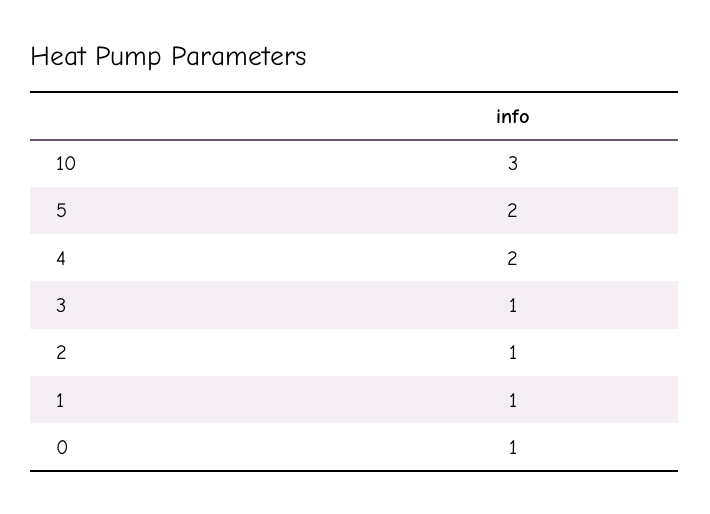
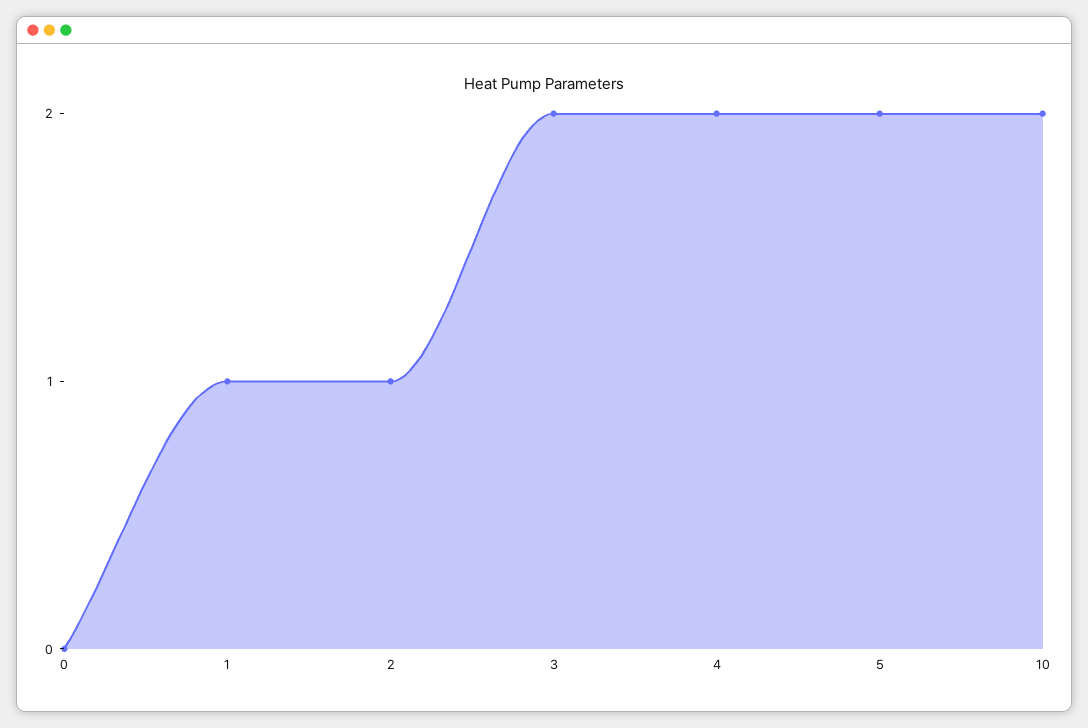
  {
-   "10": 3,
+   "10": 2,
    "5": 2,
    "4": 2,
-   "3": 1,
+   "3": 2,
    "2": 1,
    "1": 1,
-   "0": 1
+   "0": 0
  }

